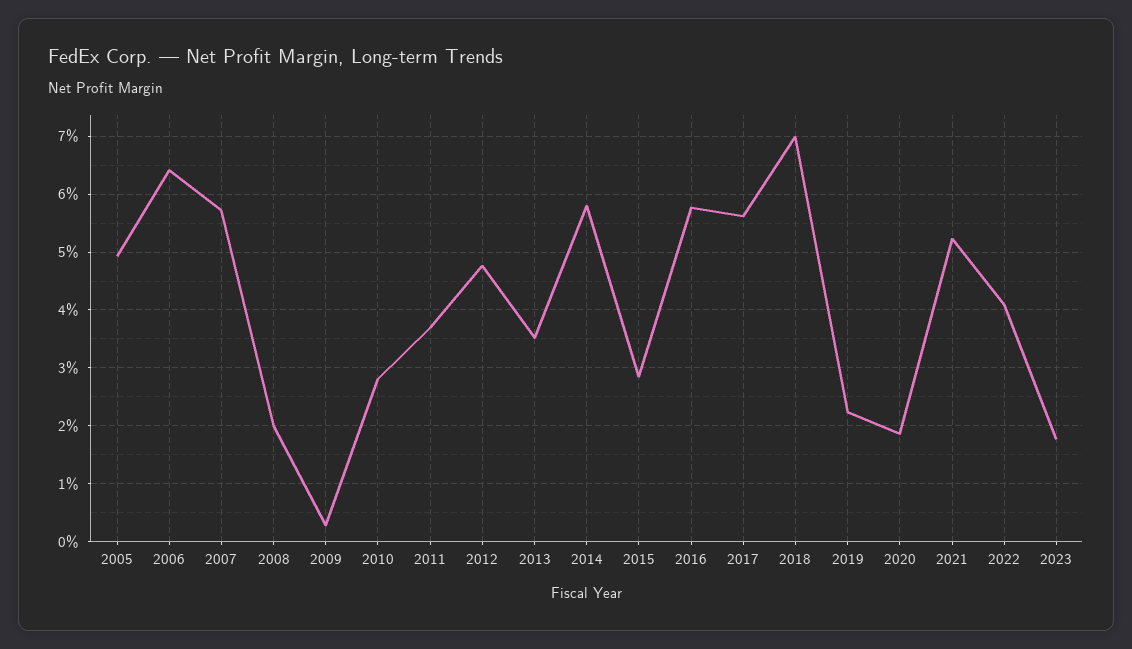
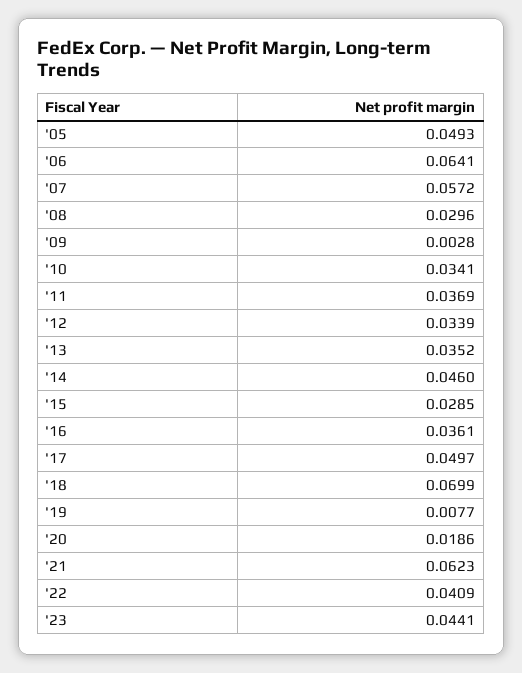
  {
    "2005": 0.0493,
    "2006": 0.0641,
    "2007": 0.0572,
-   "2008": 0.02,
+   "2008": 0.0296,
    "2009": 0.0028,
-   "2010": 0.028,
+   "2010": 0.0341,
    "2011": 0.0369,
-   "2012": 0.048,
+   "2012": 0.0339,
    "2013": 0.0352,
-   "2014": 0.058,
+   "2014": 0.046,
    "2015": 0.0285,
-   "2016": 0.058,
+   "2016": 0.0361,
-   "2017": 0.056,
+   "2017": 0.0497,
    "2018": 0.0699,
-   "2019": 0.022,
+   "2019": 0.0077,
    "2020": 0.0186,
-   "2021": 0.052,
+   "2021": 0.0623,
    "2022": 0.0409,
-   "2023": 0.018
+   "2023": 0.0441
  }

